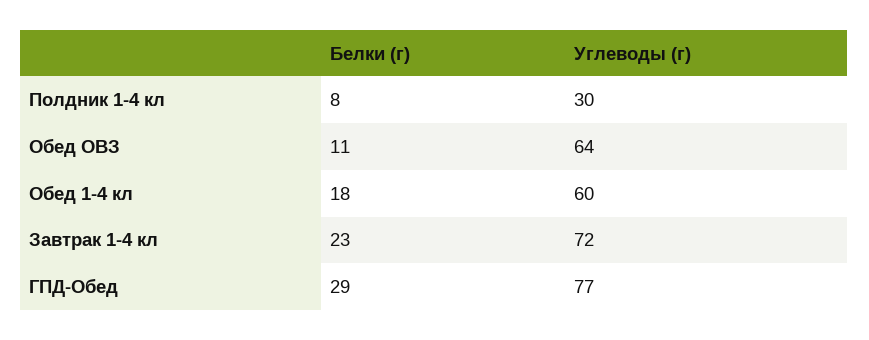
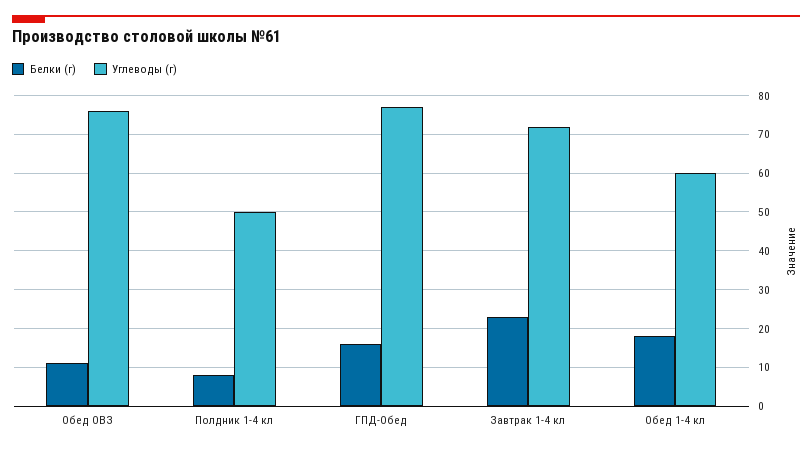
  {
    "Белки (г)": {
      "Полдник 1-4 кл": 8,
      "Обед ОВЗ": 11,
      "Обед 1-4 кл": 18,
      "Завтрак 1-4 кл": 23,
-     "ГПД-Обед": 29
+     "ГПД-Обед": 15
    },
    "Углеводы (г)": {
-     "Полдник 1-4 кл": 30,
+     "Полдник 1-4 кл": 50,
-     "Обед ОВЗ": 64,
+     "Обед ОВЗ": 75,
      "Обед 1-4 кл": 60,
      "Завтрак 1-4 кл": 72,
      "ГПД-Обед": 77
    }
  }

